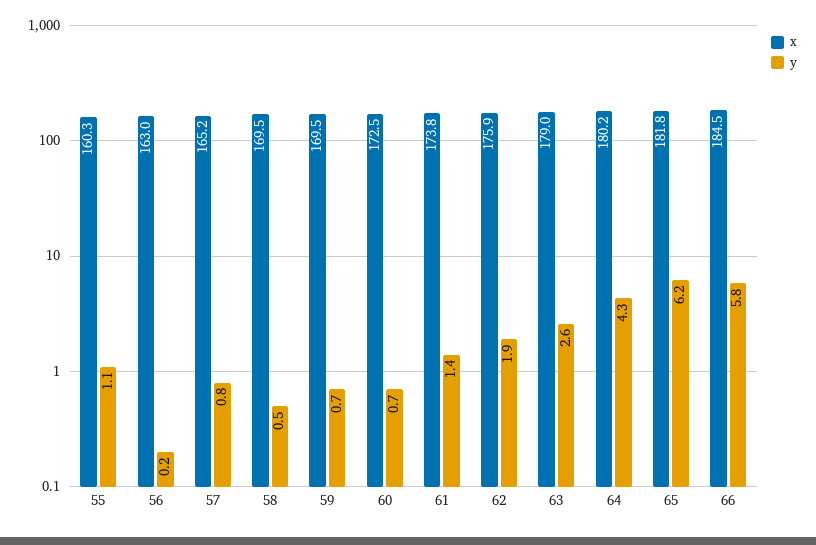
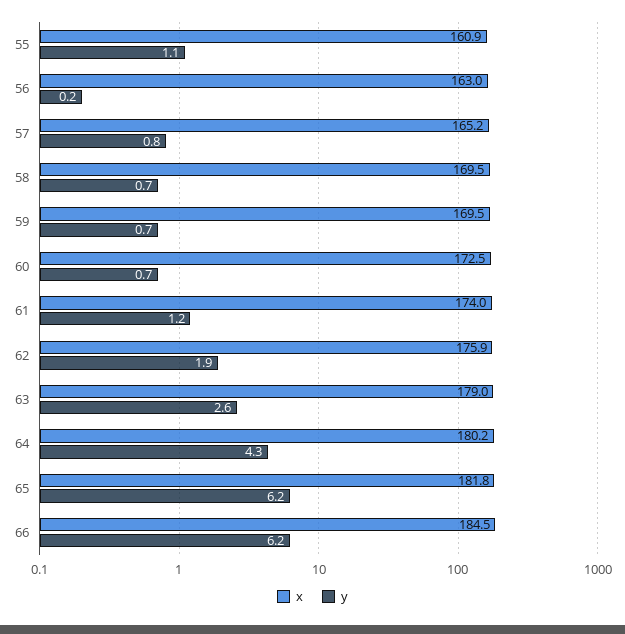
  {
    "x": {
-     "55": 160.3,
+     "55": 160.9,
      "56": 163,
      "57": 165.2,
      "58": 169.5,
      "59": 169.5,
      "60": 172.5,
-     "61": 173.8,
+     "61": 174,
      "62": 175.9,
      "63": 179,
      "64": 180.2,
      "65": 181.8,
      "66": 184.5
    },
    "y": {
      "55": 1.1,
      "56": 0.2,
      "57": 0.8,
-     "58": 0.5,
+     "58": 0.7,
      "59": 0.7,
      "60": 0.7,
-     "61": 1.4,
+     "61": 1.2,
      "62": 1.9,
      "63": 2.6,
      "64": 4.3,
      "65": 6.2,
-     "66": 5.8
+     "66": 6.2
    }
  }

